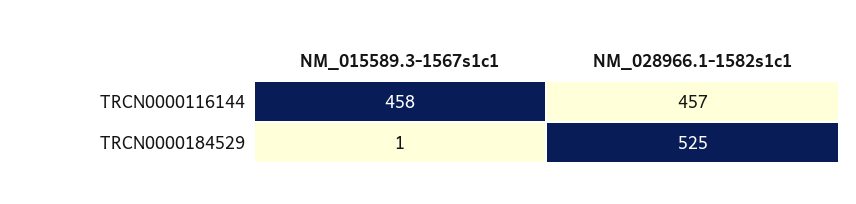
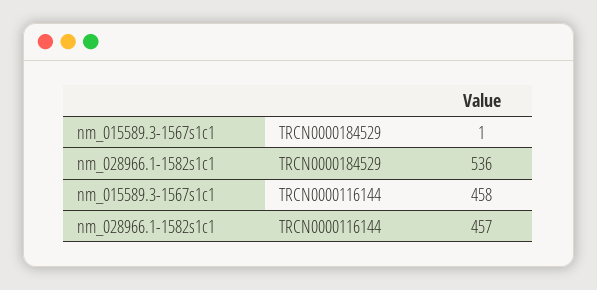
  {
    "NM_015589.3-1567s1c1": {
      "TRCN0000116144": 458,
      "TRCN0000184529": 1
    },
    "NM_028966.1-1582s1c1": {
      "TRCN0000116144": 457,
-     "TRCN0000184529": 525
+     "TRCN0000184529": 536
    }
  }

